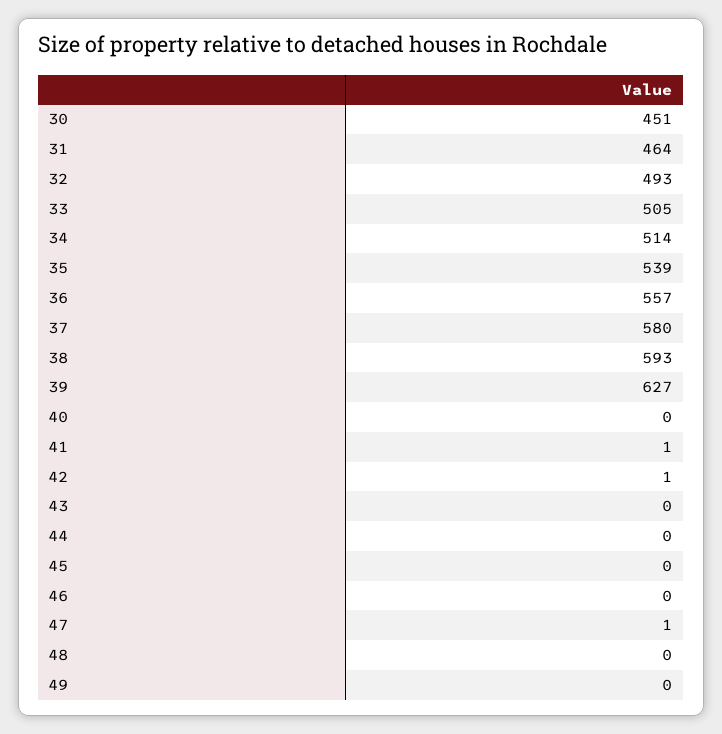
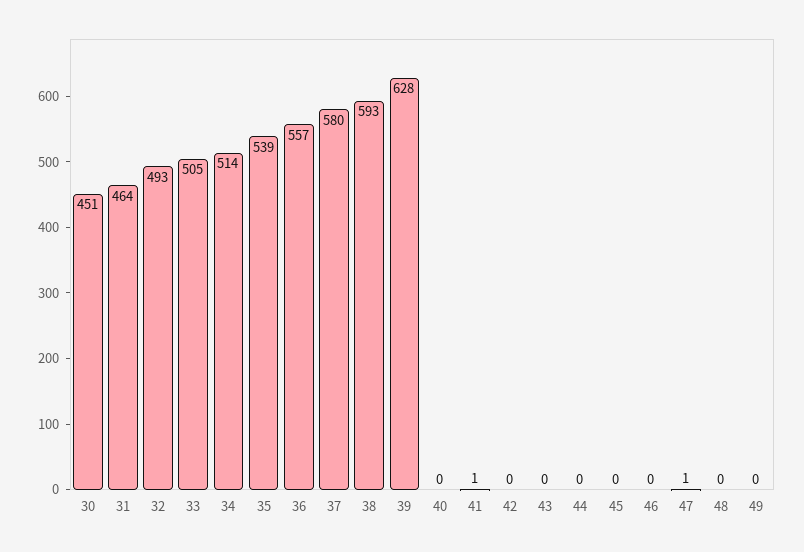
  {
    "30": 451,
    "31": 464,
    "32": 493,
    "33": 505,
    "34": 514,
    "35": 539,
    "36": 557,
    "37": 580,
    "38": 593,
-   "39": 627,
+   "39": 628,
    "40": 0,
    "41": 1,
-   "42": 1,
+   "42": 0,
    "43": 0,
    "44": 0,
    "45": 0,
    "46": 0,
    "47": 1,
    "48": 0,
    "49": 0
  }

